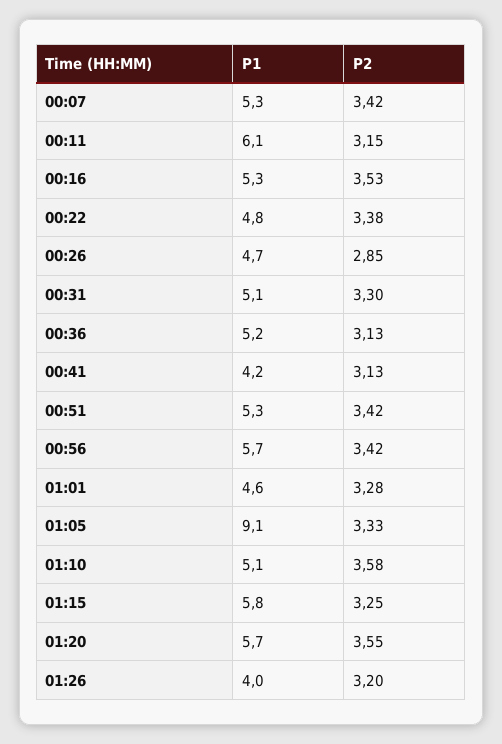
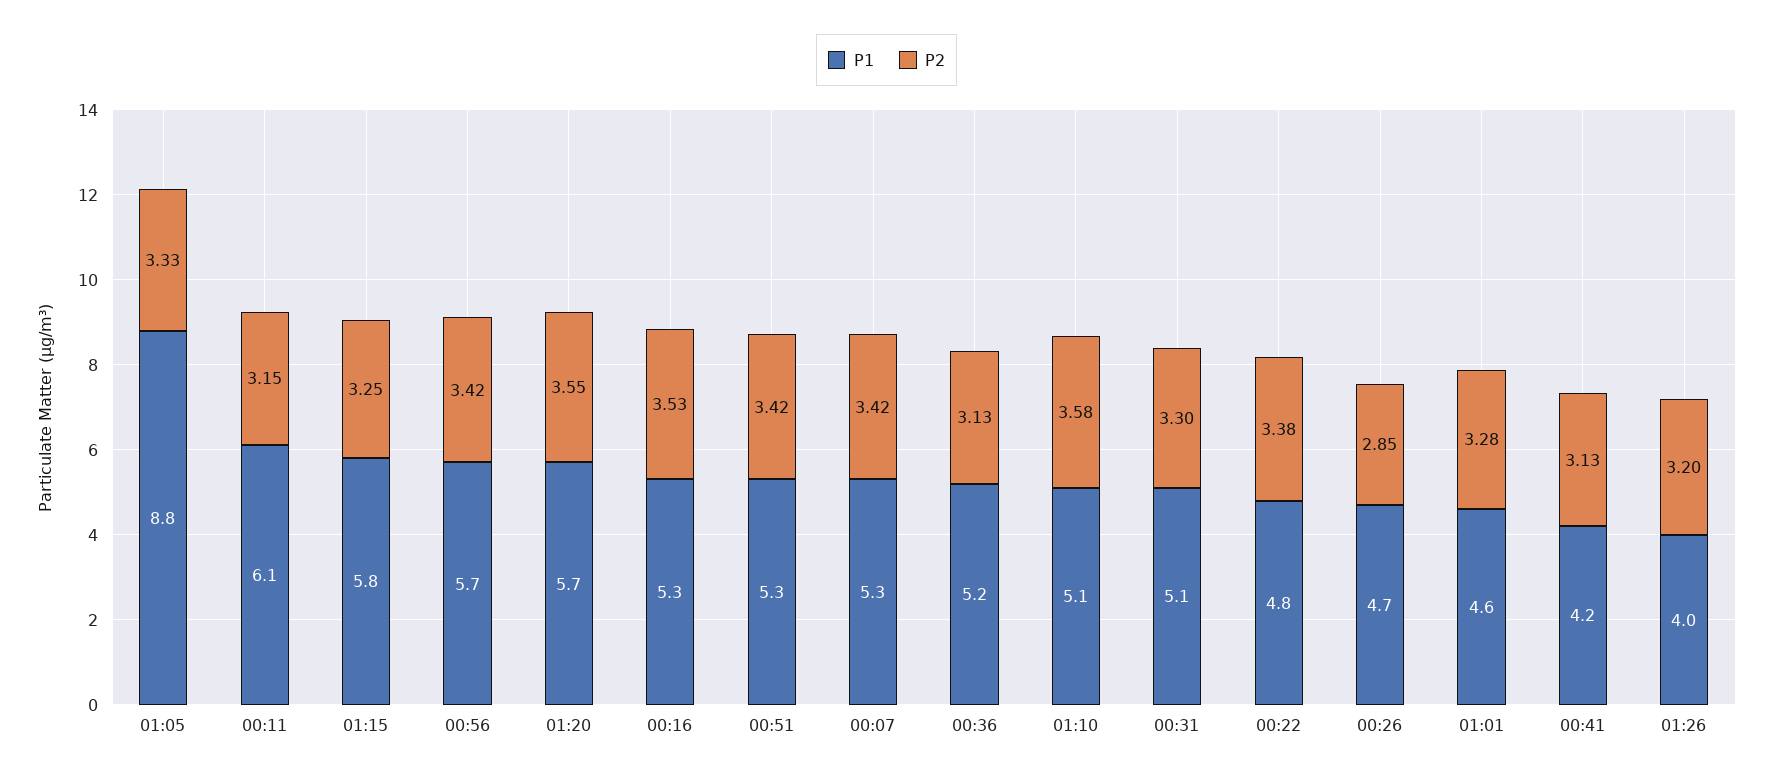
  {
    "P1": {
      "00:07": 5.3,
      "00:11": 6.1,
      "00:16": 5.3,
      "00:22": 4.8,
      "00:26": 4.7,
      "00:31": 5.1,
      "00:36": 5.2,
      "00:41": 4.2,
      "00:51": 5.3,
      "00:56": 5.7,
      "01:01": 4.6,
-     "01:05": 9.1,
+     "01:05": 8.8,
      "01:10": 5.1,
      "01:15": 5.8,
      "01:20": 5.7,
      "01:26": 4
    },
    "P2": {
      "00:07": 3.42,
      "00:11": 3.15,
      "00:16": 3.53,
      "00:22": 3.38,
      "00:26": 2.85,
      "00:31": 3.3,
      "00:36": 3.13,
      "00:41": 3.13,
      "00:51": 3.42,
      "00:56": 3.42,
      "01:01": 3.28,
      "01:05": 3.33,
      "01:10": 3.58,
      "01:15": 3.25,
      "01:20": 3.55,
      "01:26": 3.2
    }
  }

